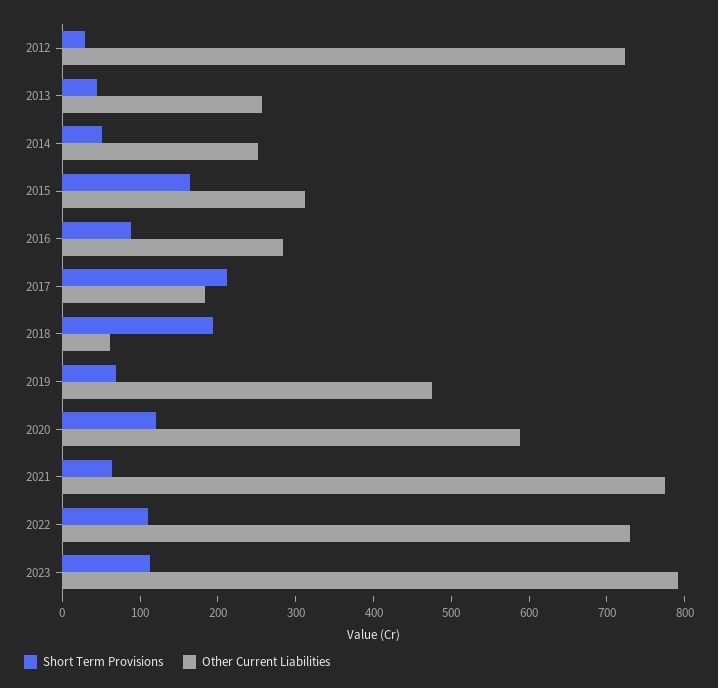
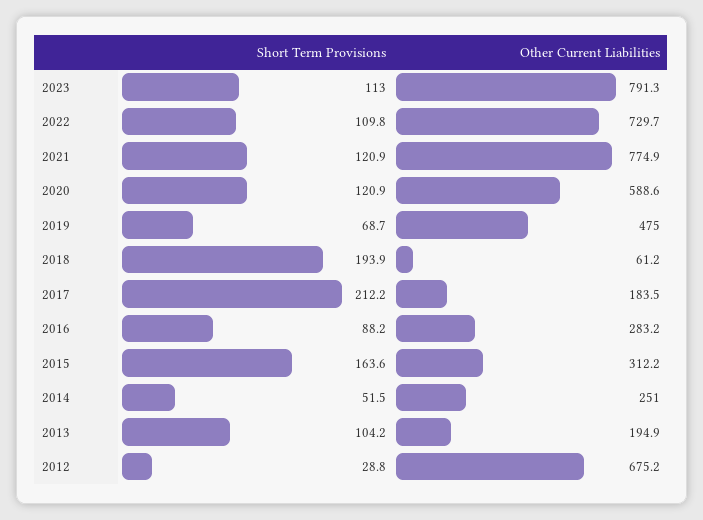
  {
    "Short Term Provisions": {
      "2012": 28.8,
-     "2013": 40,
+     "2013": 104.2,
      "2014": 51.5,
      "2015": 163.6,
      "2016": 88.2,
      "2017": 212.2,
      "2018": 193.9,
      "2019": 68.7,
      "2020": 120.9,
-     "2021": 60,
+     "2021": 120.9,
      "2022": 109.8,
      "2023": 113
    },
    "Other Current Liabilities": {
-     "2012": 720,
+     "2012": 675.2,
-     "2013": 260,
+     "2013": 194.9,
      "2014": 251,
      "2015": 312.2,
      "2016": 283.2,
      "2017": 183.5,
      "2018": 61.2,
      "2019": 475,
      "2020": 588.6,
      "2021": 774.9,
      "2022": 729.7,
      "2023": 791.3
    }
  }

